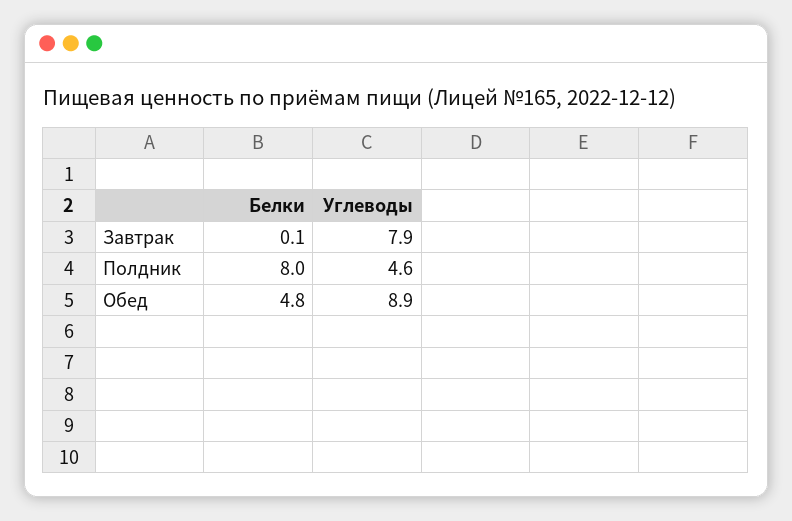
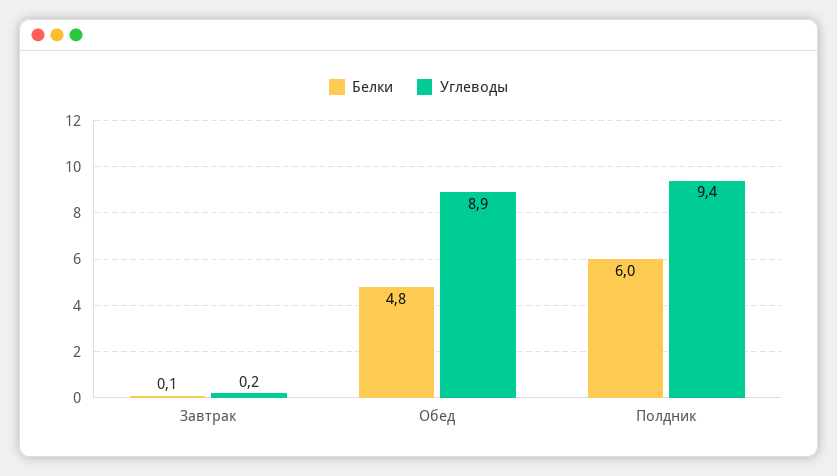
  {
    "Белки": {
      "Завтрак": 0.1,
-     "Полдник": 8,
+     "Полдник": 6,
      "Обед": 4.8
    },
    "Углеводы": {
-     "Завтрак": 7.9,
+     "Завтрак": 0.2,
-     "Полдник": 4.6,
+     "Полдник": 9.4,
      "Обед": 8.9
    }
  }

